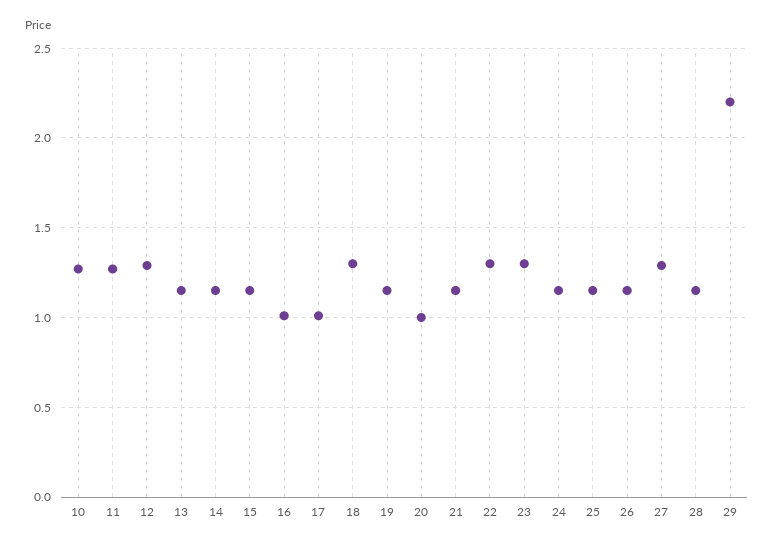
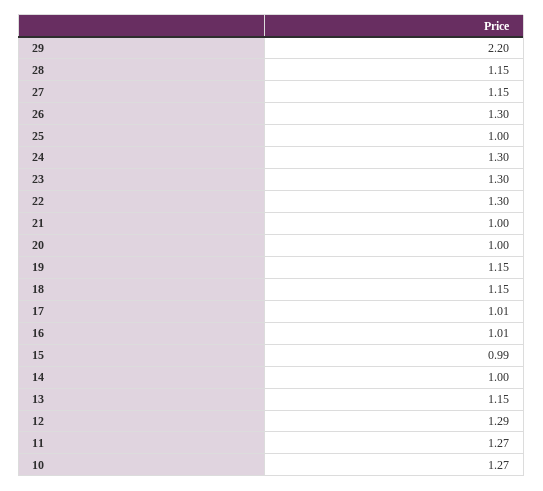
  {
    "10": 1.27,
    "11": 1.27,
    "12": 1.29,
    "13": 1.15,
-   "14": 1.15,
+   "14": 1,
-   "15": 1.15,
+   "15": 0.99,
    "16": 1.01,
    "17": 1.01,
-   "18": 1.3,
+   "18": 1.15,
    "19": 1.15,
    "20": 1,
-   "21": 1.15,
+   "21": 1,
    "22": 1.3,
    "23": 1.3,
-   "24": 1.15,
+   "24": 1.3,
-   "25": 1.15,
+   "25": 1,
-   "26": 1.15,
+   "26": 1.3,
-   "27": 1.3,
+   "27": 1.15,
    "28": 1.15,
    "29": 2.2
  }

